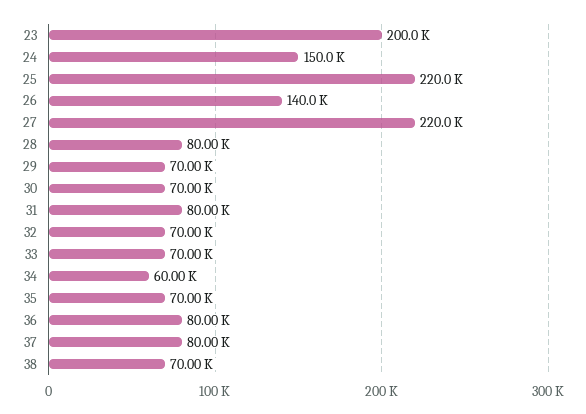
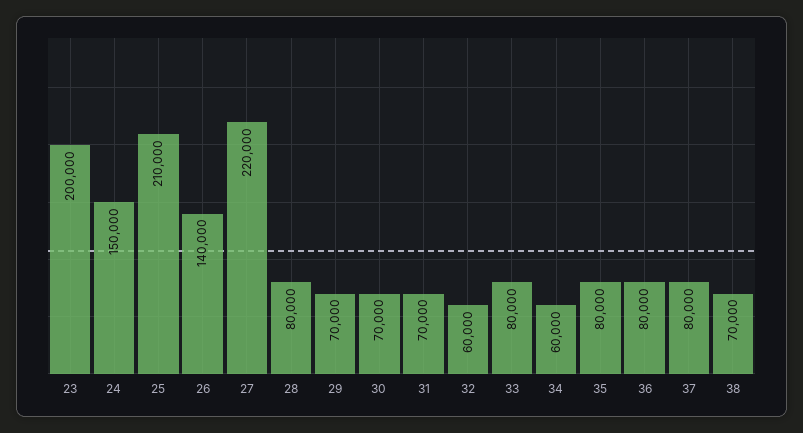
  {
    "23": 200000,
    "24": 150000,
-   "25": 220000,
+   "25": 210000,
    "26": 140000,
    "27": 220000,
    "28": 80000,
    "29": 70000,
    "30": 70000,
-   "31": 80000,
+   "31": 70000,
-   "32": 70000,
+   "32": 60000,
-   "33": 70000,
+   "33": 80000,
    "34": 60000,
-   "35": 70000,
+   "35": 80000,
    "36": 80000,
    "37": 80000,
    "38": 70000
  }

